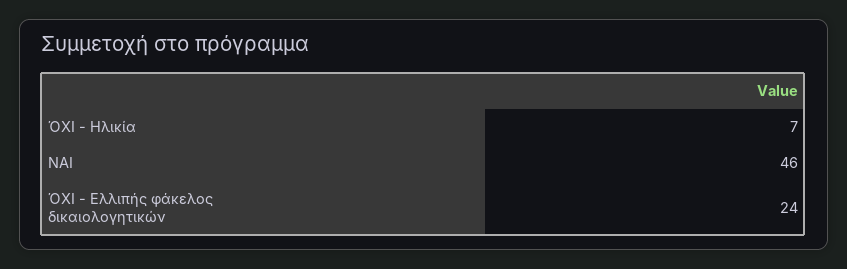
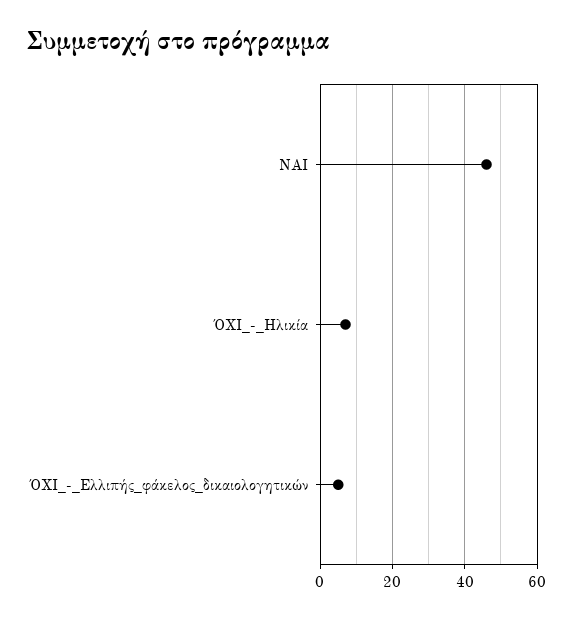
  {
    "ΌΧΙ - Ηλικία": 7,
    "ΝΑΙ": 46,
-   "ΌΧΙ - Ελλιπής φάκελος δικαιολογητικών": 24
+   "ΌΧΙ - Ελλιπής φάκελος δικαιολογητικών": 5
  }

